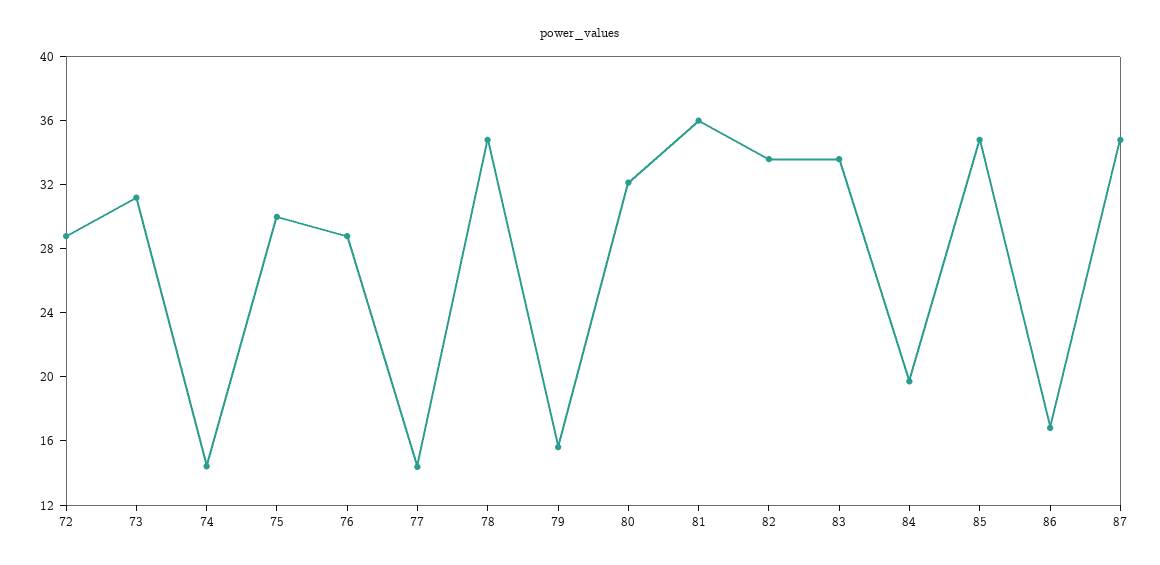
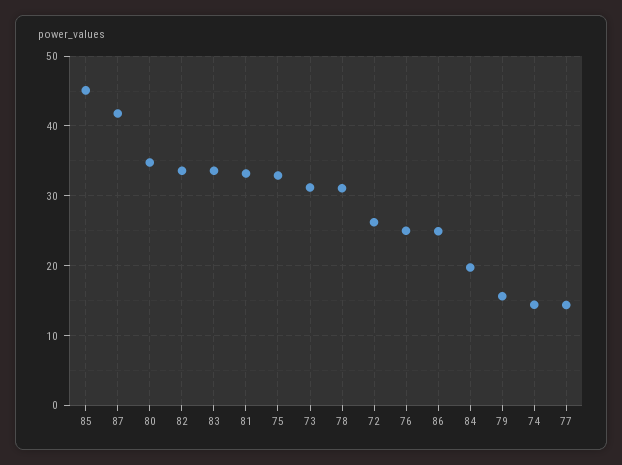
  {
-   "72": 29,
+   "72": 26,
    "73": 31,
    "74": 14,
-   "75": 30,
+   "75": 33,
-   "76": 29,
+   "76": 25,
    "77": 14,
-   "78": 35,
+   "78": 31,
    "79": 16,
-   "80": 32,
+   "80": 35,
-   "81": 36,
+   "81": 33,
    "82": 34,
    "83": 34,
    "84": 20,
-   "85": 35,
+   "85": 45,
-   "86": 17,
+   "86": 25,
-   "87": 35
+   "87": 42
  }

